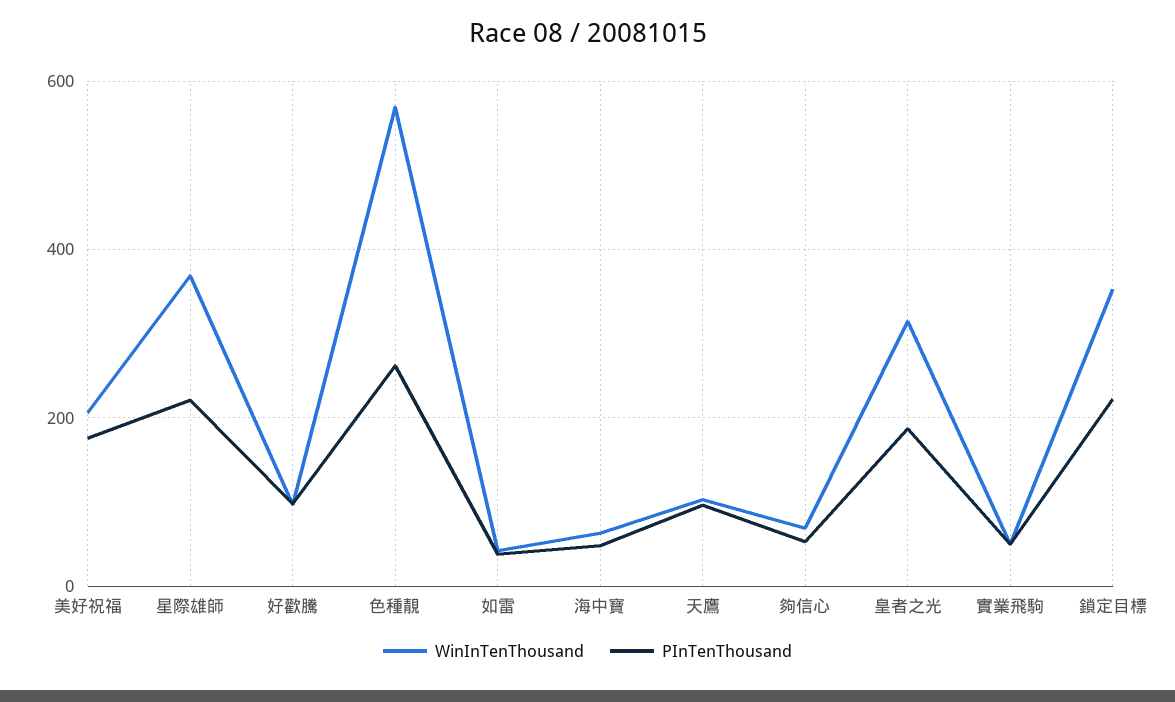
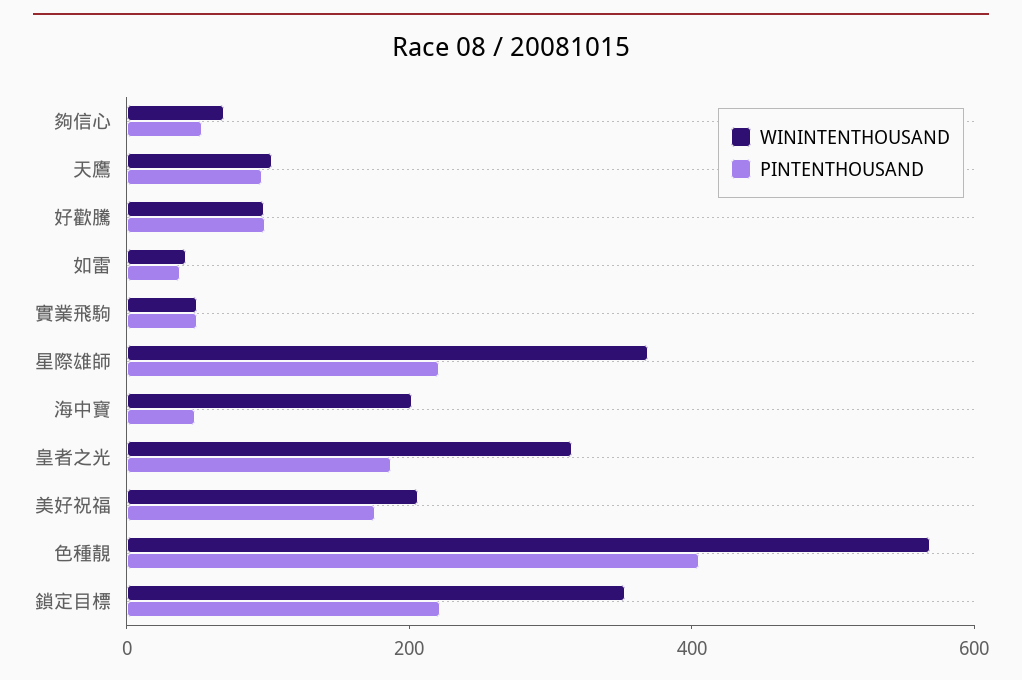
  {
    "WinInTenThousand": {
      "美好祝福": 200,
      "星際雄師": 360,
      "好歡騰": 100,
      "色種靚": 560,
      "如雷": 40,
-     "海中寶": 60,
+     "海中寶": 200,
      "天鷹": 100,
      "夠信心": 60,
      "皇者之光": 320,
      "實業飛駒": 60,
      "鎖定目標": 360
    },
    "PInTenThousand": {
      "美好祝福": 180,
      "星際雄師": 220,
      "好歡騰": 100,
-     "色種靚": 260,
+     "色種靚": 400,
      "如雷": 40,
      "海中寶": 40,
      "天鷹": 100,
      "夠信心": 60,
      "皇者之光": 180,
      "實業飛駒": 60,
      "鎖定目標": 220
    }
  }

